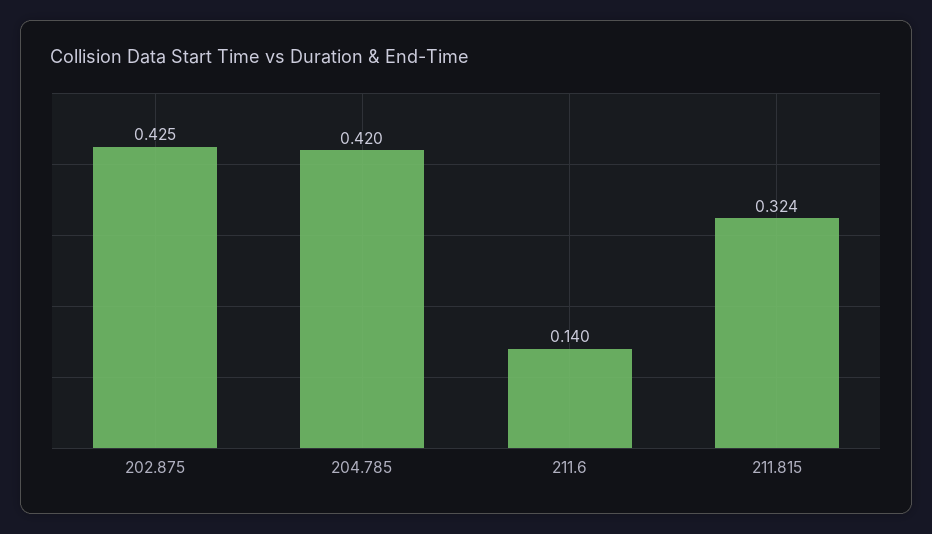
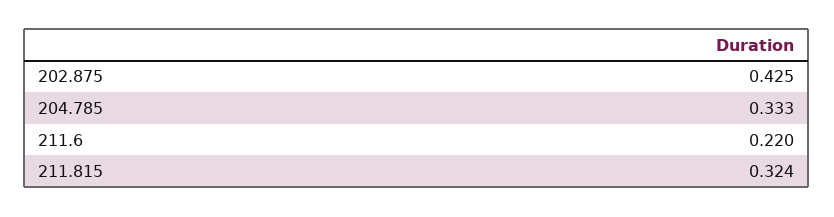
  {
    "202.875": 0.425,
-   "204.785": 0.42,
+   "204.785": 0.333,
-   "211.6": 0.14,
+   "211.6": 0.22,
    "211.815": 0.324
  }

